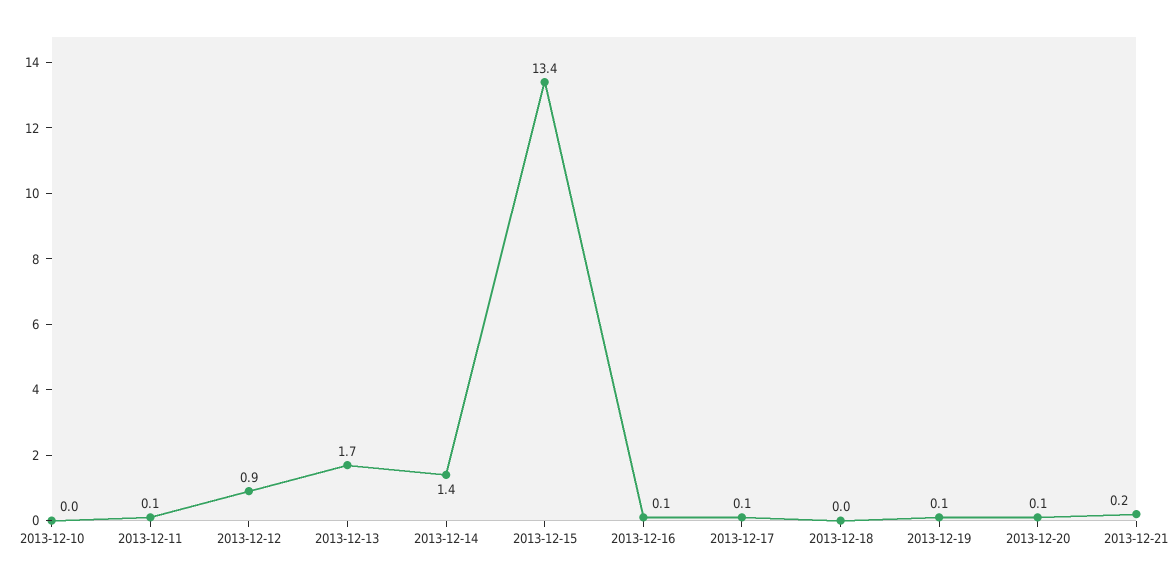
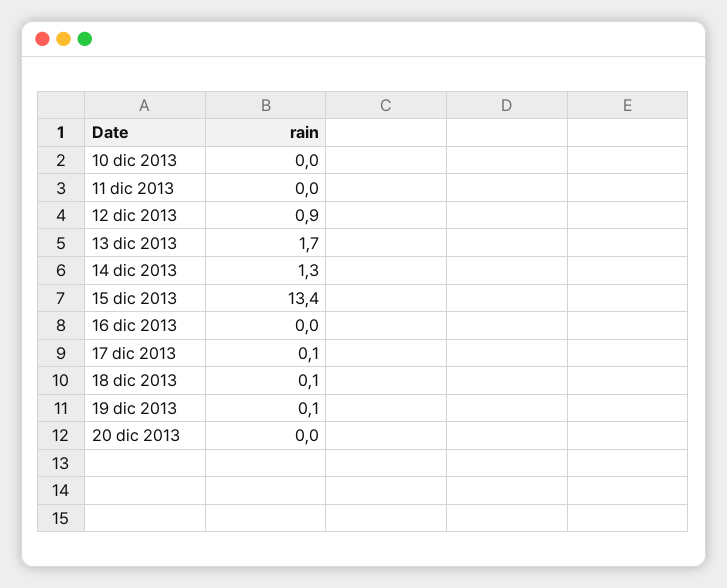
  {
    "2013-12-10": 0,
-   "2013-12-11": 0.1,
+   "2013-12-11": 0,
    "2013-12-12": 0.9,
    "2013-12-13": 1.7,
-   "2013-12-14": 1.4,
+   "2013-12-14": 1.3,
    "2013-12-15": 13.4,
-   "2013-12-16": 0.1,
+   "2013-12-16": 0,
    "2013-12-17": 0.1,
-   "2013-12-18": 0,
+   "2013-12-18": 0.1,
    "2013-12-19": 0.1,
-   "2013-12-20": 0.1,
+   "2013-12-20": 0
-   "2013-12-21": 0.2
  }

